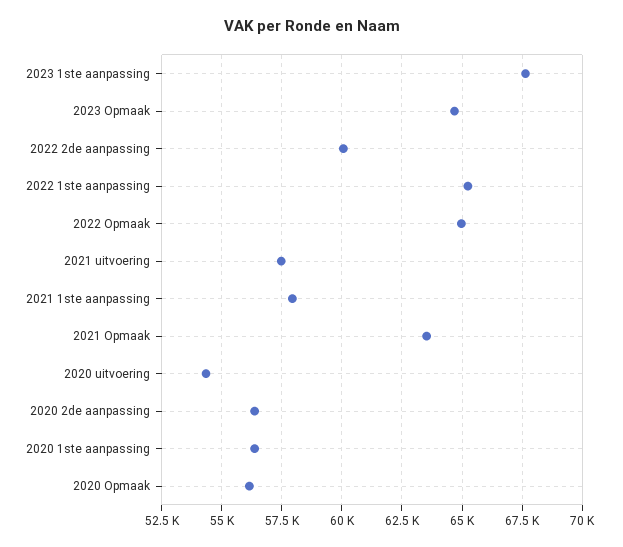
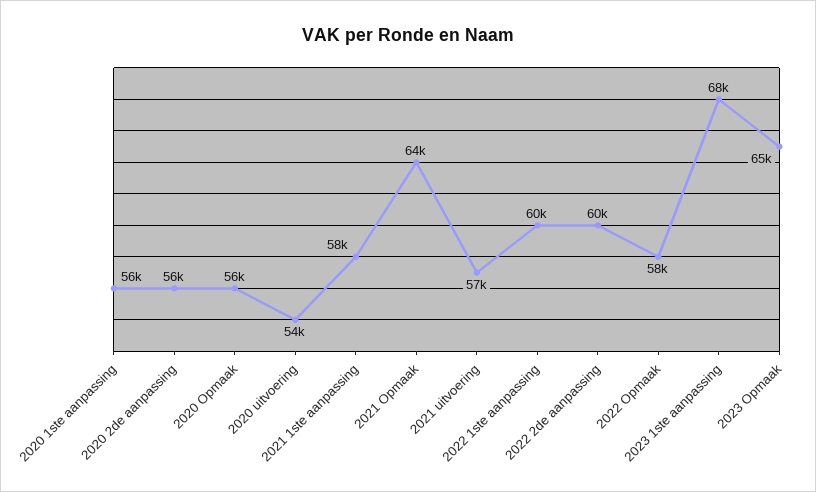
  {
    "2023 1ste aanpassing": 68000,
    "2023 Opmaak": 65000,
    "2022 2de aanpassing": 60000,
-   "2022 1ste aanpassing": 65250,
+   "2022 1ste aanpassing": 60000,
-   "2022 Opmaak": 65000,
+   "2022 Opmaak": 58000,
    "2021 uitvoering": 57000,
    "2021 1ste aanpassing": 58000,
    "2021 Opmaak": 64000,
    "2020 uitvoering": 54000,
    "2020 2de aanpassing": 56000,
    "2020 1ste aanpassing": 56000,
    "2020 Opmaak": 56000
  }

